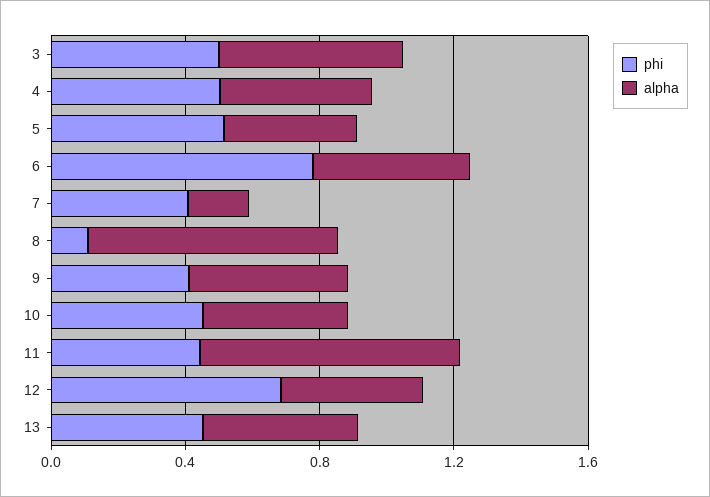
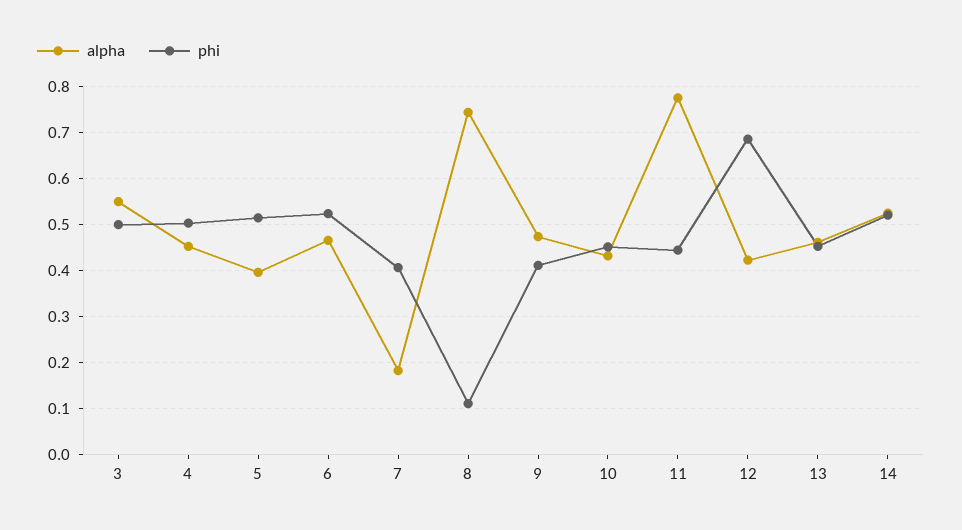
  {
    "phi": {
      "3": 0.5,
      "4": 0.5,
      "5": 0.52,
-     "6": 0.8,
+     "6": 0.52,
      "7": 0.4,
      "8": 0.12,
      "9": 0.42,
      "10": 0.46,
      "11": 0.44,
      "12": 0.68,
-     "13": 0.46
+     "13": 0.46,
+     "14": 0.52
    },
    "alpha": {
      "3": 0.54,
      "4": 0.46,
      "5": 0.4,
      "6": 0.46,
      "7": 0.18,
      "8": 0.74,
      "9": 0.48,
      "10": 0.44,
      "11": 0.78,
      "12": 0.42,
-     "13": 0.46
+     "13": 0.46,
+     "14": 0.52
    }
  }

